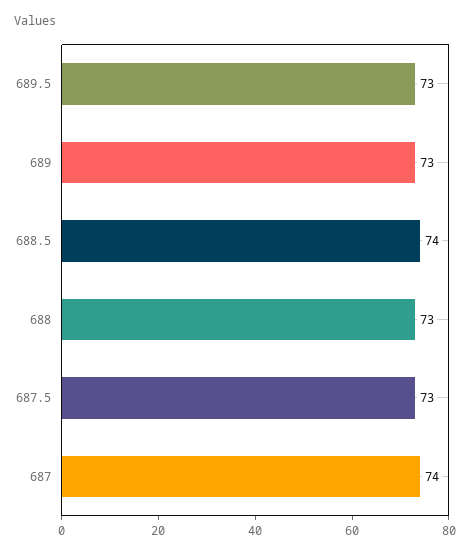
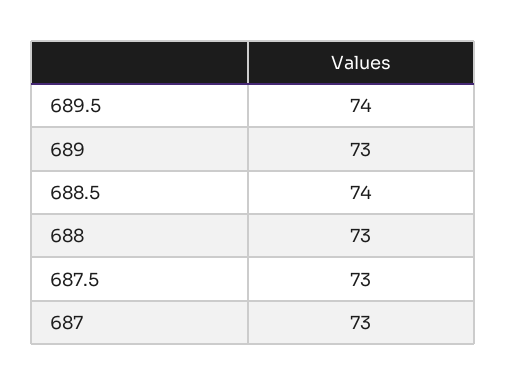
  {
-   "689.5": 73,
+   "689.5": 74,
    "689": 73,
    "688.5": 74,
    "688": 73,
    "687.5": 73,
-   "687": 74
+   "687": 73
  }

